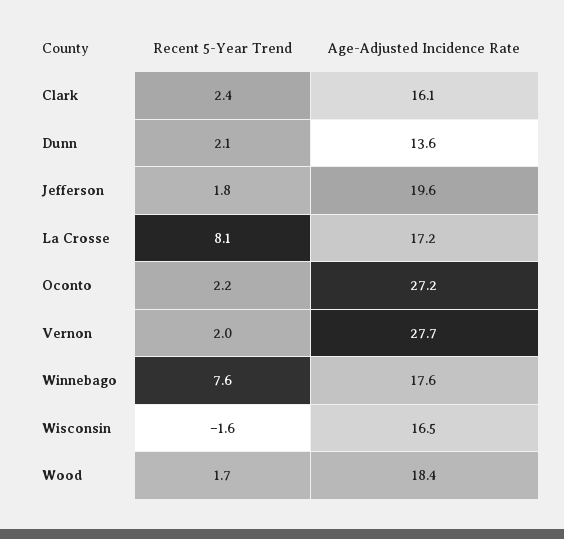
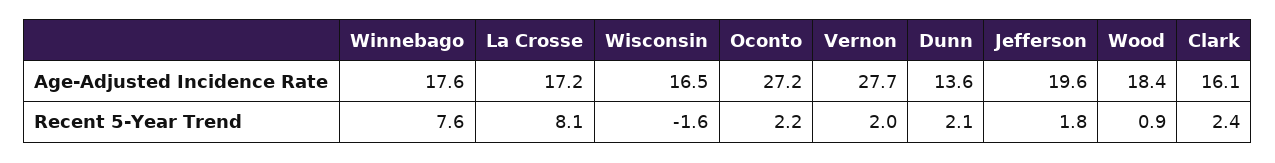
  {
    "Recent 5-Year Trend": {
      "Clark": 2.4,
      "Dunn": 2.1,
      "Jefferson": 1.8,
      "La Crosse": 8.1,
      "Oconto": 2.2,
      "Vernon": 2,
      "Winnebago": 7.6,
      "Wisconsin": -1.6,
-     "Wood": 1.7
+     "Wood": 0.9
    },
    "Age-Adjusted Incidence Rate": {
      "Clark": 16.1,
      "Dunn": 13.6,
      "Jefferson": 19.6,
      "La Crosse": 17.2,
      "Oconto": 27.2,
      "Vernon": 27.7,
      "Winnebago": 17.6,
      "Wisconsin": 16.5,
      "Wood": 18.4
    }
  }

